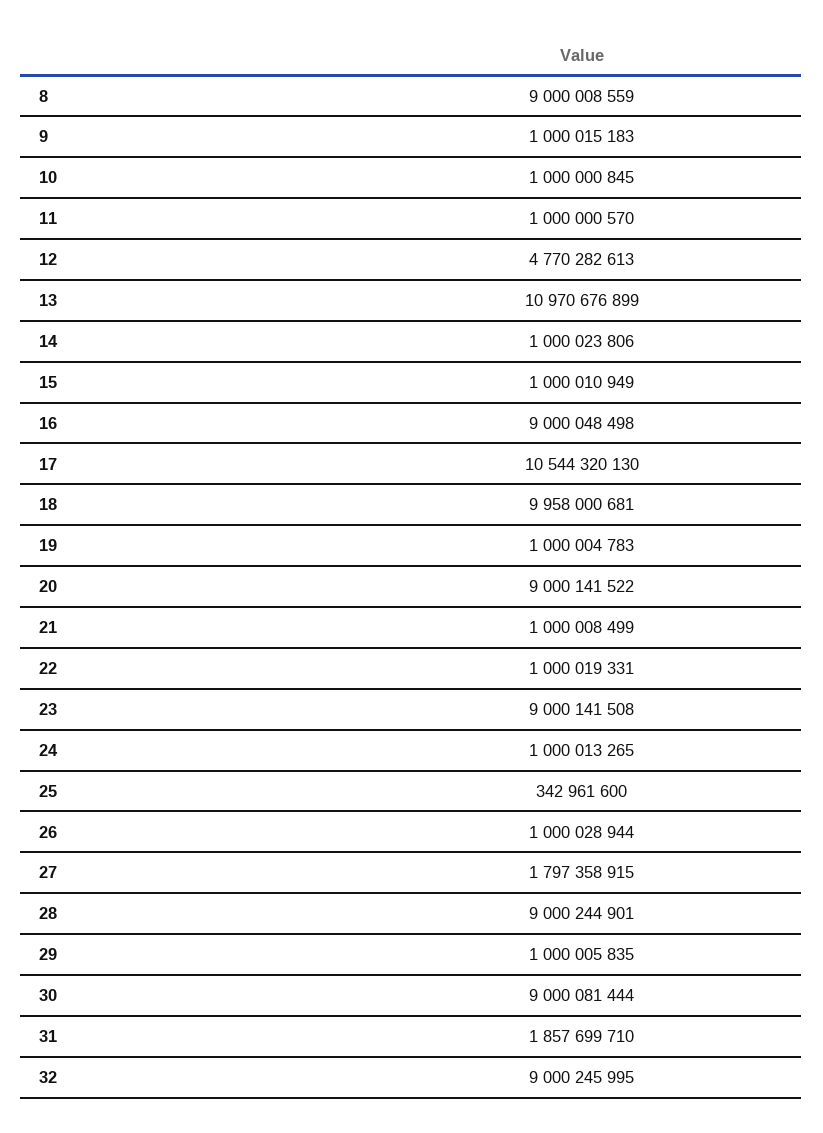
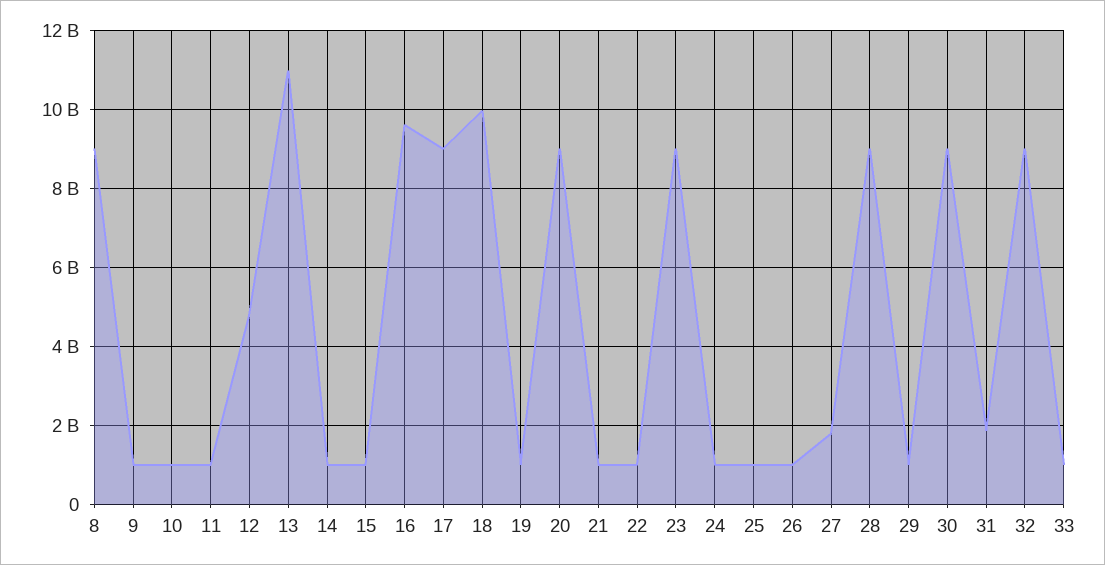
  {
    "8": 9000008559,
    "9": 1000015183,
    "10": 1000000845,
    "11": 1000000570,
    "12": 4770282613,
    "13": 10970676899,
    "14": 1000023806,
    "15": 1000010949,
-   "16": 9000048498,
+   "16": 9600000000,
-   "17": 10544320130,
+   "17": 9000000000,
    "18": 9958000681,
    "19": 1000004783,
    "20": 9000141522,
    "21": 1000008499,
    "22": 1000019331,
    "23": 9000141508,
    "24": 1000013265,
-   "25": 342961600,
+   "25": 1000000000,
    "26": 1000028944,
    "27": 1797358915,
    "28": 9000244901,
    "29": 1000005835,
    "30": 9000081444,
    "31": 1857699710,
-   "32": 9000245995
+   "32": 9000245995,
+   "33": 1000000000
  }

